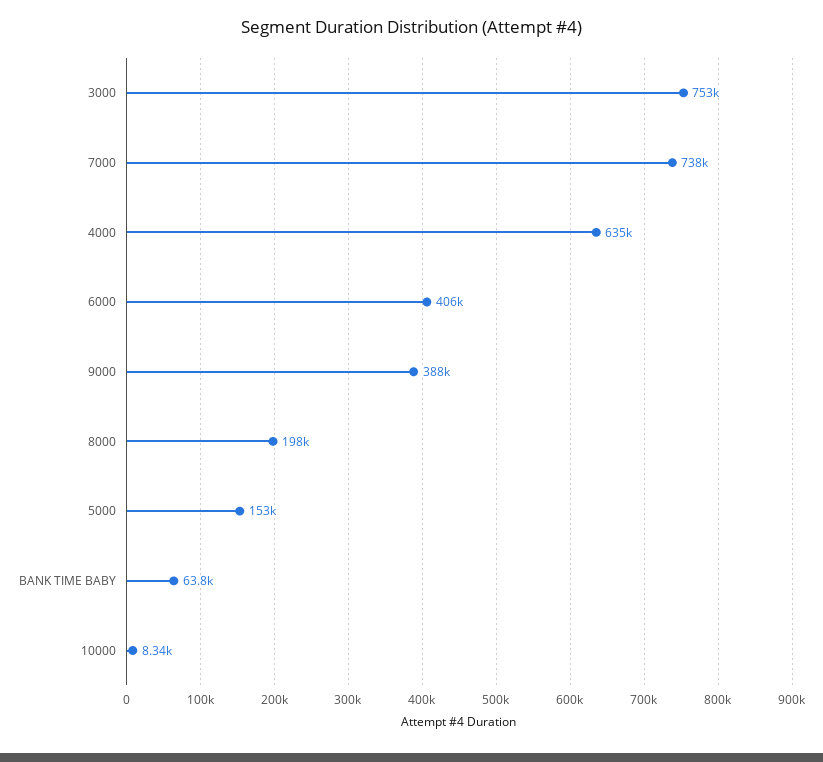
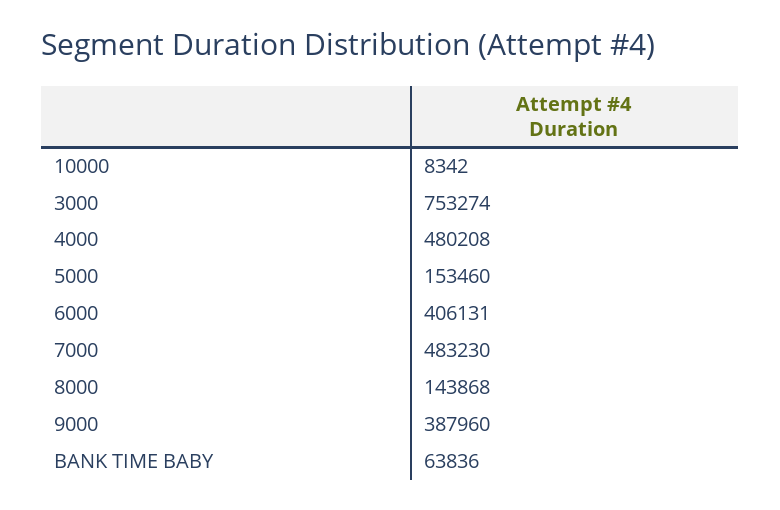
  {
    "3000": 753274,
-   "7000": 738000,
+   "7000": 483230,
-   "4000": 635000,
+   "4000": 480208,
    "6000": 406131,
    "9000": 387960,
-   "8000": 198000,
+   "8000": 143868,
    "5000": 153460,
    "BANK TIME BABY": 63836,
    "10000": 8342
  }

